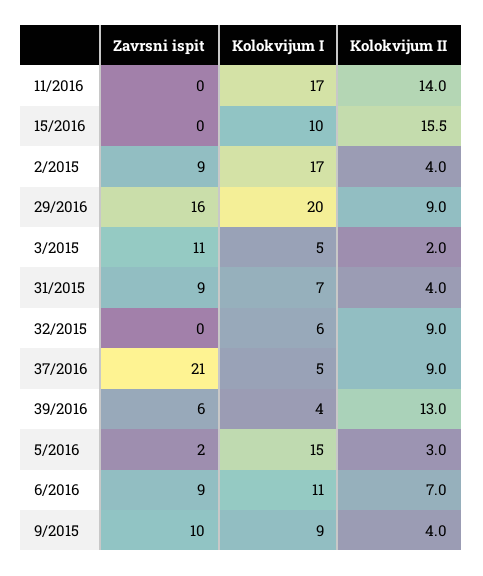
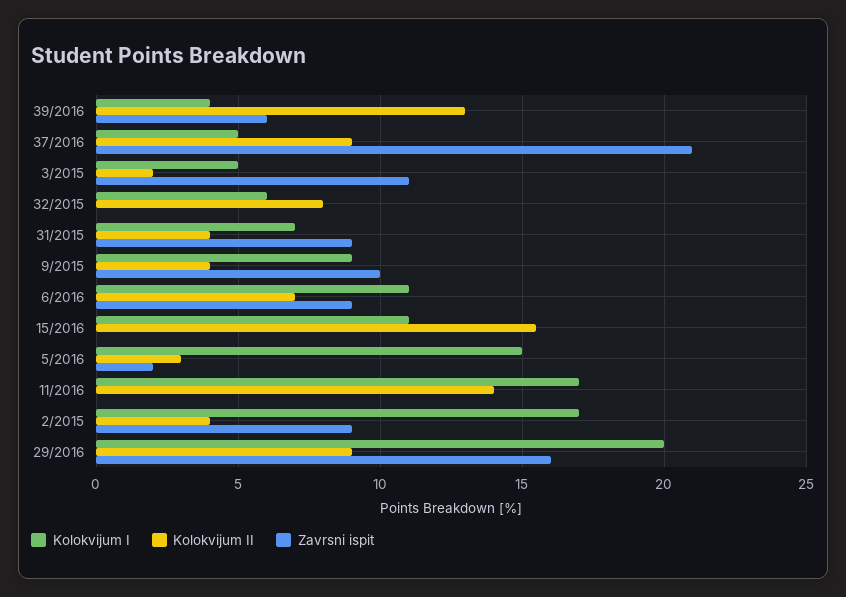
  {
    "Zavrsni ispit": {
      "11/2016": 0,
      "15/2016": 0,
      "2/2015": 9,
      "29/2016": 16,
      "3/2015": 11,
      "31/2015": 9,
      "32/2015": 0,
      "37/2016": 21,
      "39/2016": 6,
      "5/2016": 2,
      "6/2016": 9,
      "9/2015": 10
    },
    "Kolokvijum I": {
      "11/2016": 17,
-     "15/2016": 10,
+     "15/2016": 11,
      "2/2015": 17,
      "29/2016": 20,
      "3/2015": 5,
      "31/2015": 7,
      "32/2015": 6,
      "37/2016": 5,
      "39/2016": 4,
      "5/2016": 15,
      "6/2016": 11,
      "9/2015": 9
    },
    "Kolokvijum II": {
      "11/2016": 14,
      "15/2016": 15.5,
      "2/2015": 4,
      "29/2016": 9,
      "3/2015": 2,
      "31/2015": 4,
-     "32/2015": 9,
+     "32/2015": 8,
      "37/2016": 9,
      "39/2016": 13,
      "5/2016": 3,
      "6/2016": 7,
      "9/2015": 4
    }
  }

